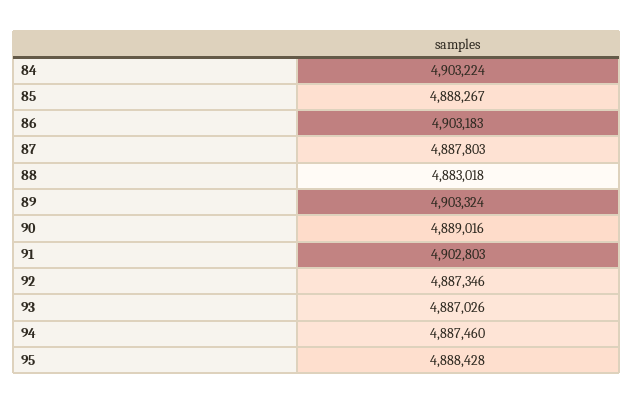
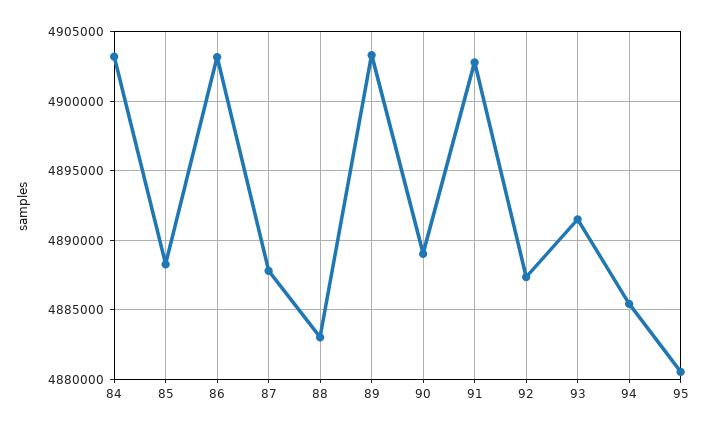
  {
    "84": 4903224,
    "85": 4888267,
    "86": 4903183,
    "87": 4887803,
    "88": 4883018,
    "89": 4903324,
    "90": 4889016,
    "91": 4902803,
    "92": 4887346,
-   "93": 4887026,
+   "93": 4891500,
-   "94": 4887460,
+   "94": 4885500,
-   "95": 4888428
+   "95": 4880500
  }

